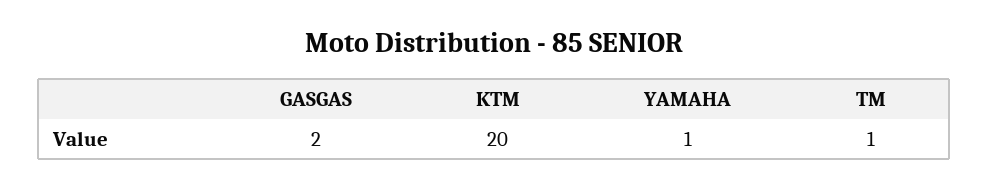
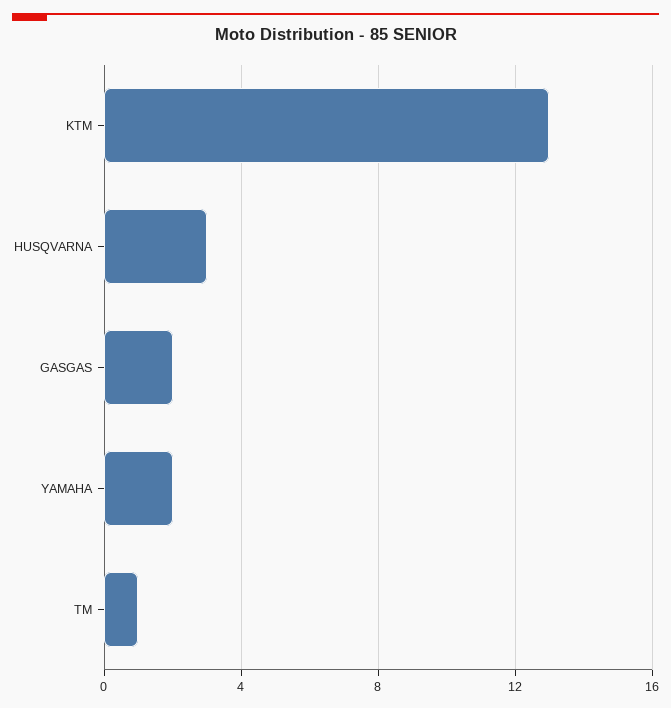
  {
    "GASGAS": 2,
-   "KTM": 20,
+   "KTM": 13,
-   "YAMAHA": 1,
+   "YAMAHA": 2,
-   "TM": 1
+   "TM": 1,
+   "HUSQVARNA": 3
  }

